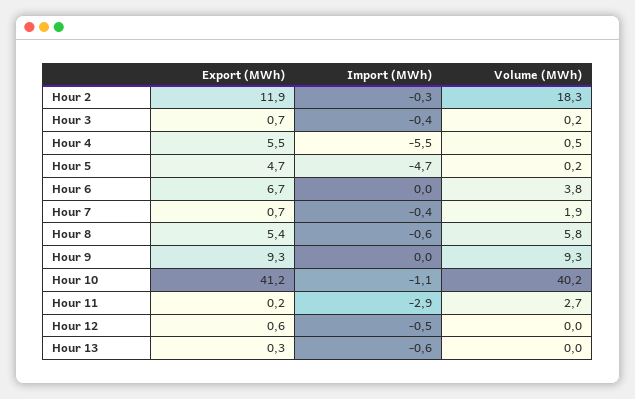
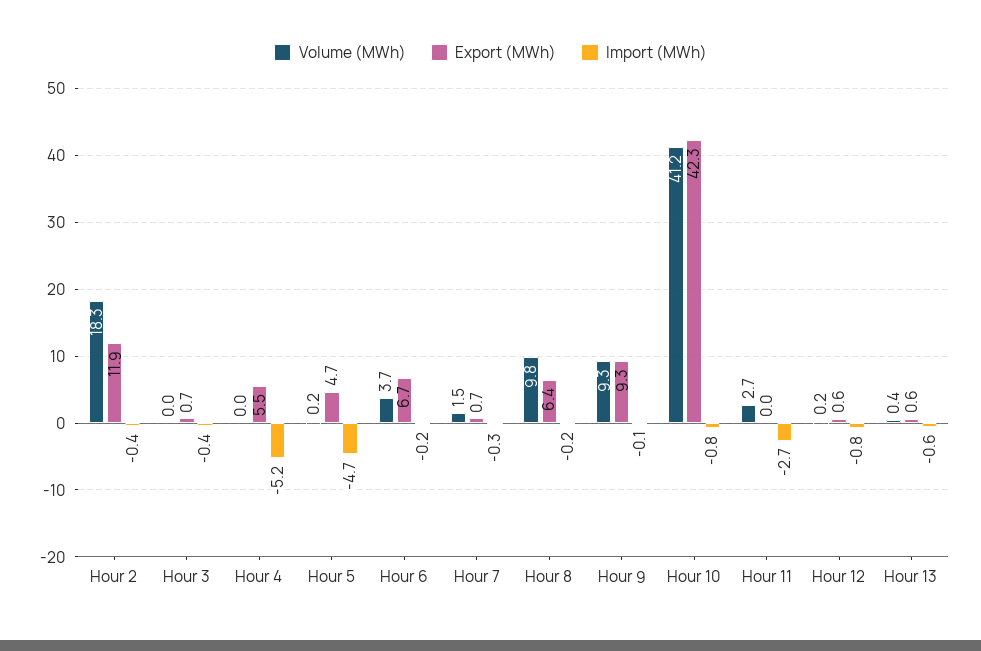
  {
    "Export (MWh)": {
      "Hour 2": 11.9,
      "Hour 3": 0.7,
      "Hour 4": 5.5,
      "Hour 5": 4.7,
      "Hour 6": 6.7,
      "Hour 7": 0.7,
-     "Hour 8": 5.4,
+     "Hour 8": 6.4,
      "Hour 9": 9.3,
-     "Hour 10": 41.2,
+     "Hour 10": 42.3,
-     "Hour 11": 0.2,
+     "Hour 11": 0,
      "Hour 12": 0.6,
-     "Hour 13": 0.3
+     "Hour 13": 0.6
    },
    "Import (MWh)": {
-     "Hour 2": -0.3,
+     "Hour 2": -0.4,
      "Hour 3": -0.4,
-     "Hour 4": -5.5,
+     "Hour 4": -5.2,
      "Hour 5": -4.7,
-     "Hour 6": 0,
+     "Hour 6": -0.2,
-     "Hour 7": -0.4,
+     "Hour 7": -0.3,
-     "Hour 8": -0.6,
+     "Hour 8": -0.2,
-     "Hour 9": 0,
+     "Hour 9": -0.1,
-     "Hour 10": -1.1,
+     "Hour 10": -0.8,
-     "Hour 11": -2.9,
+     "Hour 11": -2.7,
-     "Hour 12": -0.5,
+     "Hour 12": -0.8,
      "Hour 13": -0.6
    },
    "Volume (MWh)": {
      "Hour 2": 18.3,
-     "Hour 3": 0.2,
+     "Hour 3": 0,
-     "Hour 4": 0.5,
+     "Hour 4": 0,
      "Hour 5": 0.2,
-     "Hour 6": 3.8,
+     "Hour 6": 3.7,
-     "Hour 7": 1.9,
+     "Hour 7": 1.5,
-     "Hour 8": 5.8,
+     "Hour 8": 9.8,
      "Hour 9": 9.3,
-     "Hour 10": 40.2,
+     "Hour 10": 41.2,
      "Hour 11": 2.7,
-     "Hour 12": 0,
+     "Hour 12": 0.2,
-     "Hour 13": 0
+     "Hour 13": 0.4
    }
  }

